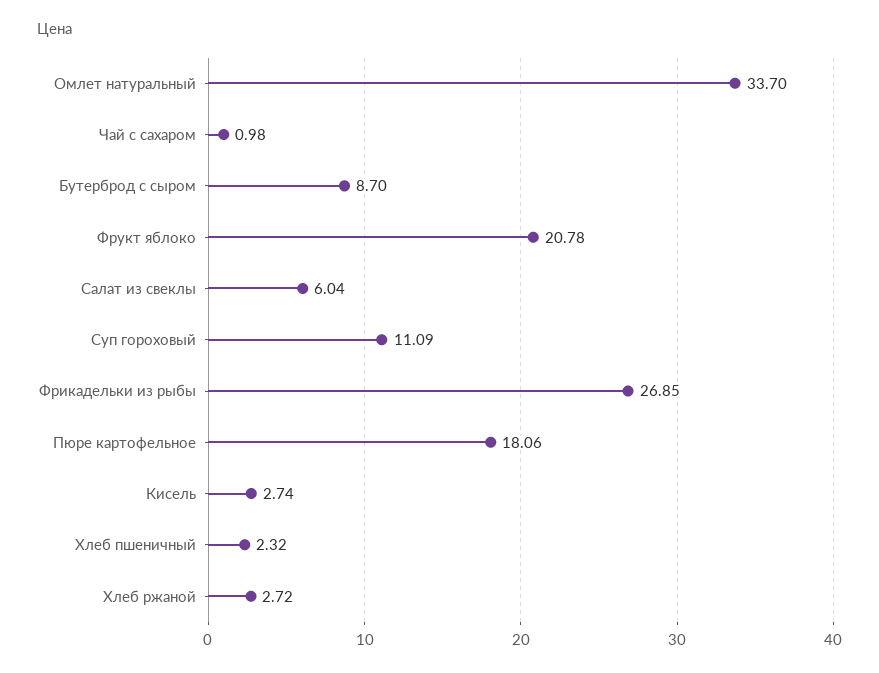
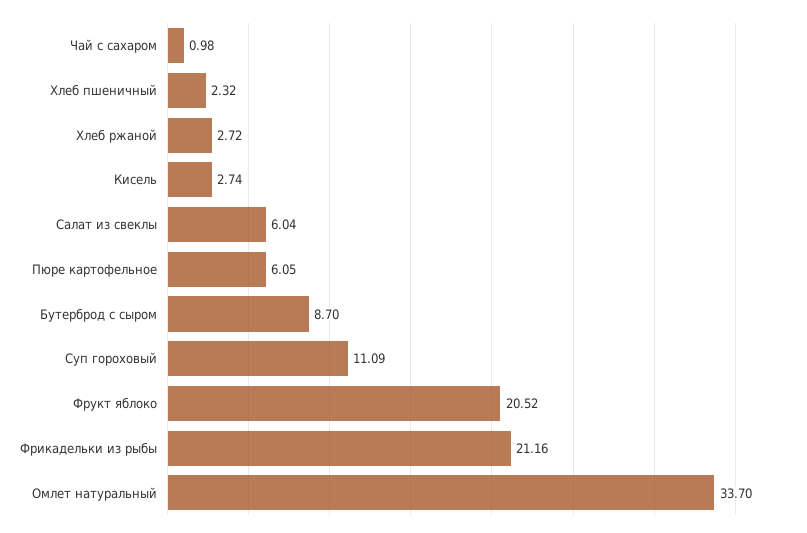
  {
    "Омлет натуральный": 33.7,
    "Чай с сахаром": 0.98,
    "Бутерброд с сыром": 8.7,
-   "Фрукт яблоко": 20.78,
+   "Фрукт яблоко": 20.52,
    "Салат из свеклы": 6.04,
    "Суп гороховый": 11.09,
-   "Фрикадельки из рыбы": 26.85,
+   "Фрикадельки из рыбы": 21.16,
-   "Пюре картофельное": 18.06,
+   "Пюре картофельное": 6.05,
    "Кисель": 2.74,
    "Хлеб пшеничный": 2.32,
    "Хлеб ржаной": 2.72
  }

